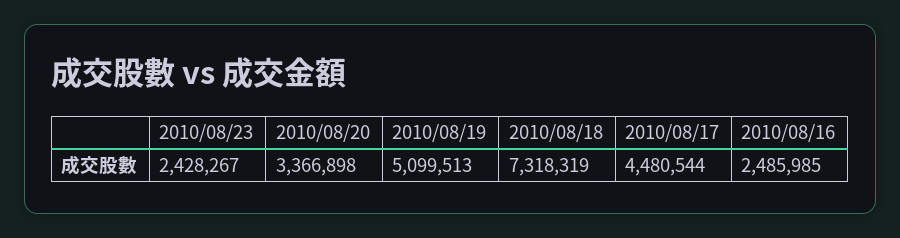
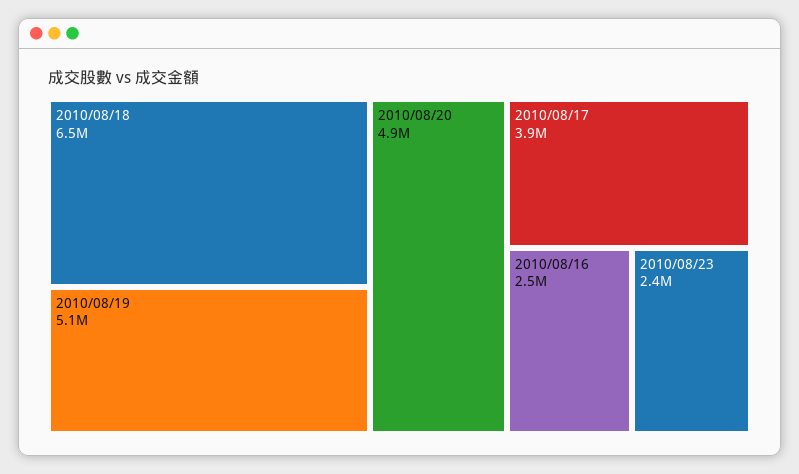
  {
    "2010/08/23": 2428267,
-   "2010/08/20": 3366898,
+   "2010/08/20": 4900000,
    "2010/08/19": 5099513,
-   "2010/08/18": 7318319,
+   "2010/08/18": 6500000,
-   "2010/08/17": 4480544,
+   "2010/08/17": 3900000,
    "2010/08/16": 2485985
  }

